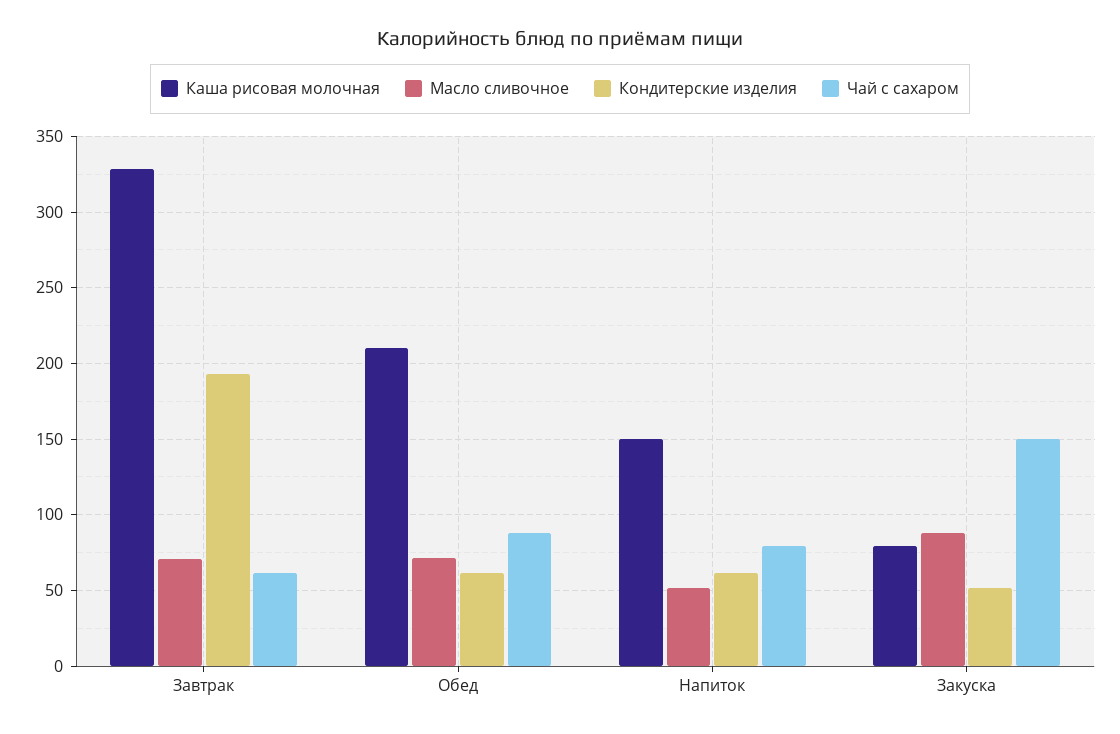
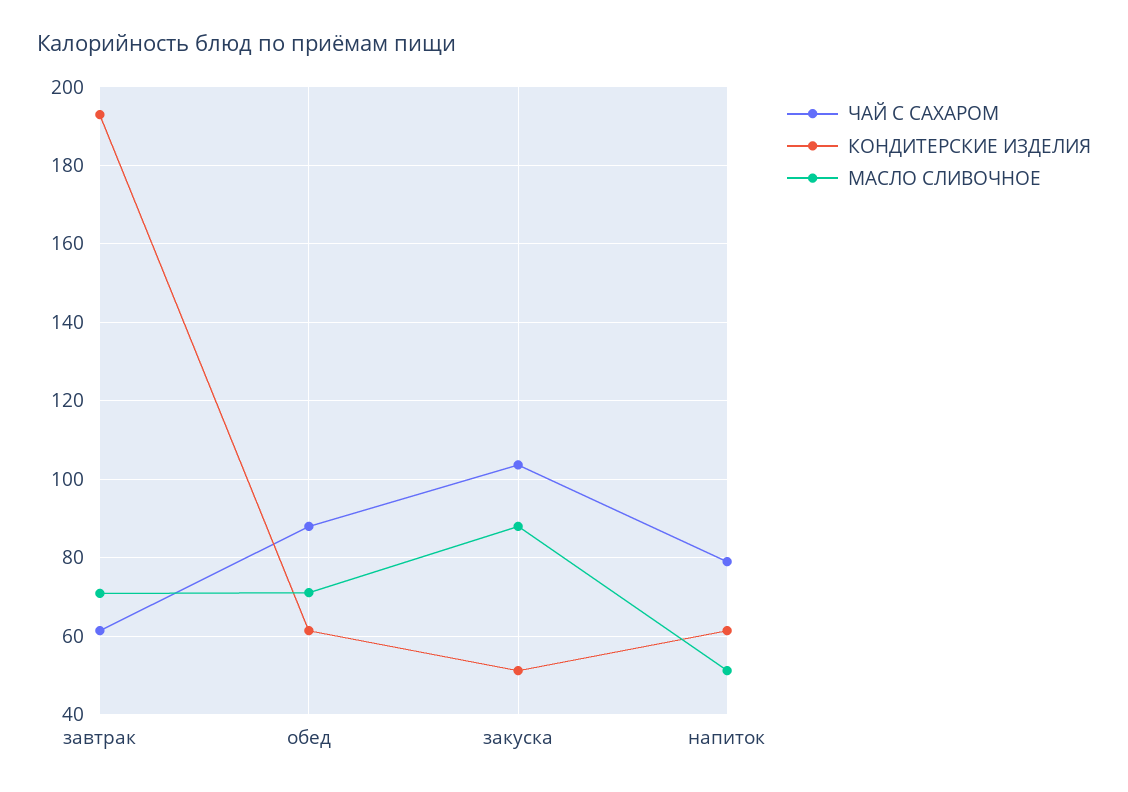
  {
-   "Каша рисовая молочная": {
-     "Завтрак": 330,
-     "Обед": 210,
-     "Напиток": 150,
-     "Закуска": 80
-   },
    "Масло сливочное": {
      "Завтрак": 70,
      "Обед": 72,
      "Напиток": 52,
      "Закуска": 88
    },
    "Кондитерские изделия": {
      "Завтрак": 192,
      "Обед": 62,
      "Напиток": 62,
      "Закуска": 52
    },
    "Чай с сахаром": {
      "Завтрак": 62,
      "Обед": 88,
      "Напиток": 80,
-     "Закуска": 150
+     "Закуска": 104
    }
  }

